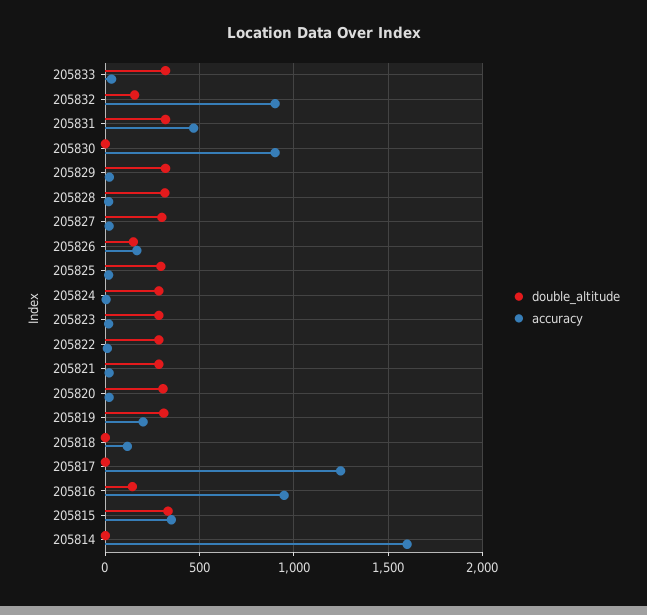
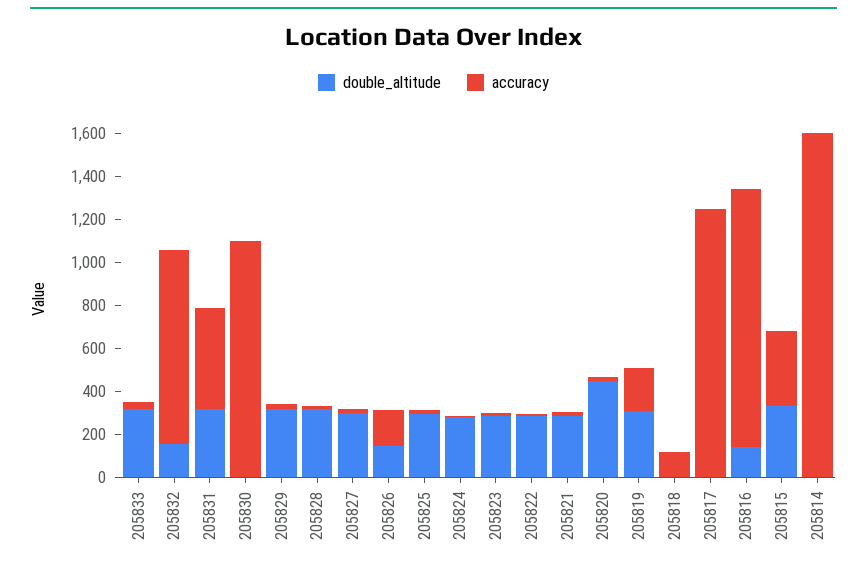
  {
    "double_altitude": {
      "205833": 300,
      "205832": 150,
      "205831": 300,
      "205830": 0,
      "205829": 300,
      "205828": 300,
      "205827": 300,
      "205826": 150,
      "205825": 300,
      "205824": 300,
      "205823": 300,
      "205822": 300,
      "205821": 300,
-     "205820": 300,
+     "205820": 450,
      "205819": 300,
      "205818": 0,
      "205817": 0,
      "205816": 150,
      "205815": 350,
      "205814": 0
    },
    "accuracy": {
      "205833": 50,
      "205832": 900,
      "205831": 450,
-     "205830": 900,
+     "205830": 1100,
      "205829": 0,
      "205828": 0,
      "205827": 0,
      "205826": 150,
      "205825": 0,
      "205824": 0,
      "205823": 0,
      "205822": 0,
      "205821": 0,
      "205820": 0,
      "205819": 200,
      "205818": 100,
      "205817": 1250,
-     "205816": 950,
+     "205816": 1200,
      "205815": 350,
      "205814": 1600
    }
  }

